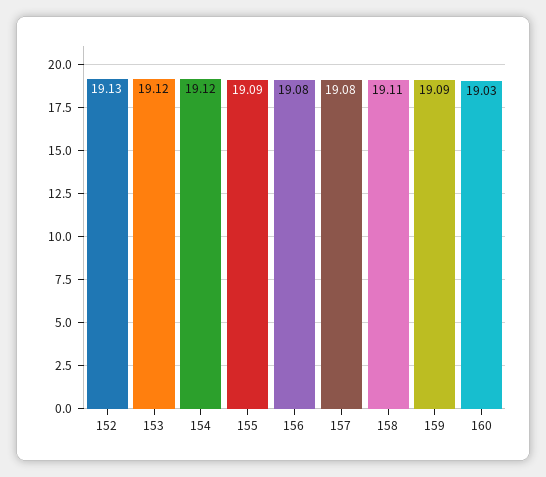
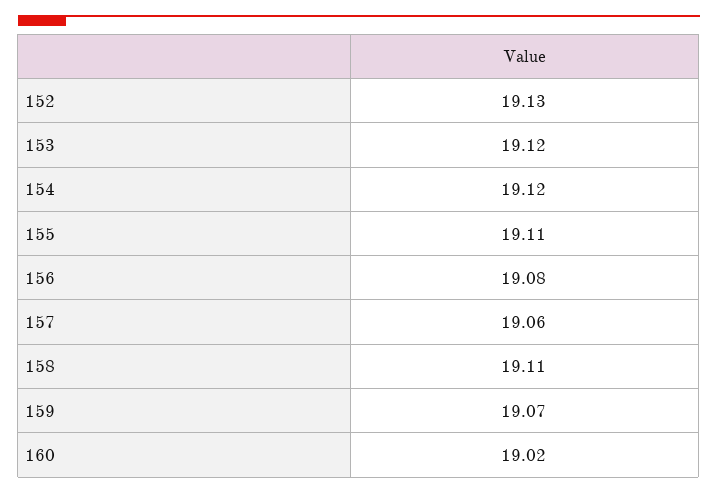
  {
    "152": 19.13,
    "153": 19.12,
    "154": 19.12,
-   "155": 19.09,
+   "155": 19.11,
    "156": 19.08,
-   "157": 19.08,
+   "157": 19.06,
    "158": 19.11,
-   "159": 19.09,
+   "159": 19.07,
-   "160": 19.03
+   "160": 19.02
  }

